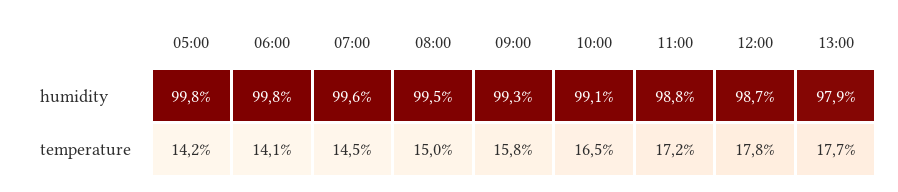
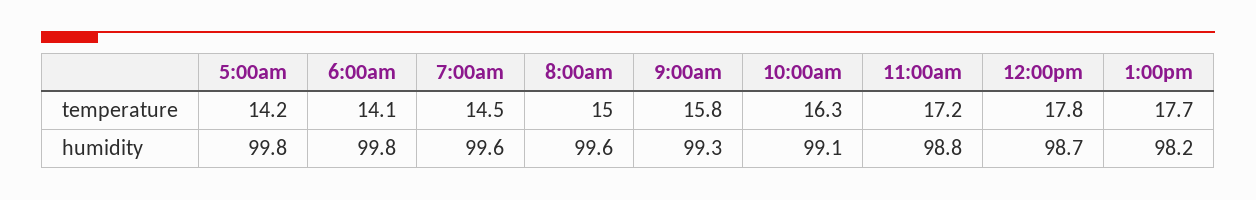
  {
    "05:00": {
      "humidity": 99.8,
      "temperature": 14.2
    },
    "06:00": {
      "humidity": 99.8,
      "temperature": 14.1
    },
    "07:00": {
      "humidity": 99.6,
      "temperature": 14.5
    },
    "08:00": {
-     "humidity": 99.5,
+     "humidity": 99.6,
      "temperature": 15
    },
    "09:00": {
      "humidity": 99.3,
      "temperature": 15.8
    },
    "10:00": {
      "humidity": 99.1,
-     "temperature": 16.5
+     "temperature": 16.3
    },
    "11:00": {
      "humidity": 98.8,
      "temperature": 17.2
    },
    "12:00": {
      "humidity": 98.7,
      "temperature": 17.8
    },
    "13:00": {
-     "humidity": 97.9,
+     "humidity": 98.2,
      "temperature": 17.7
    }
  }

